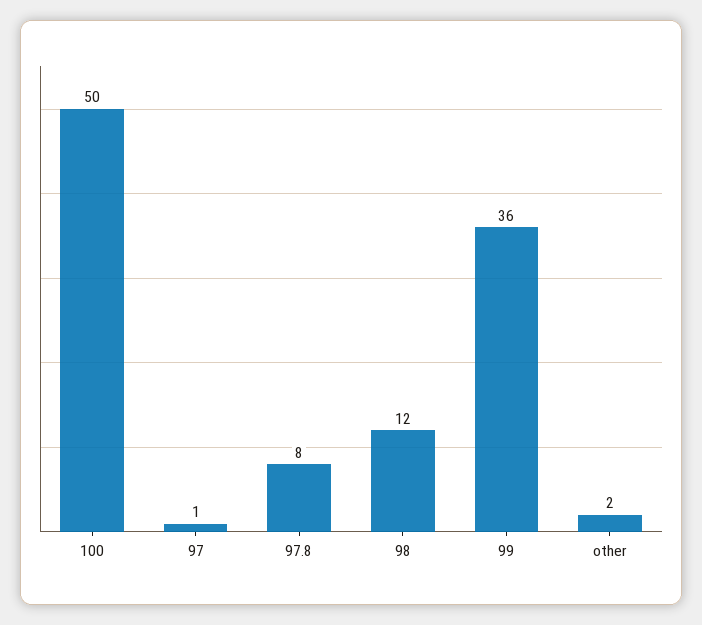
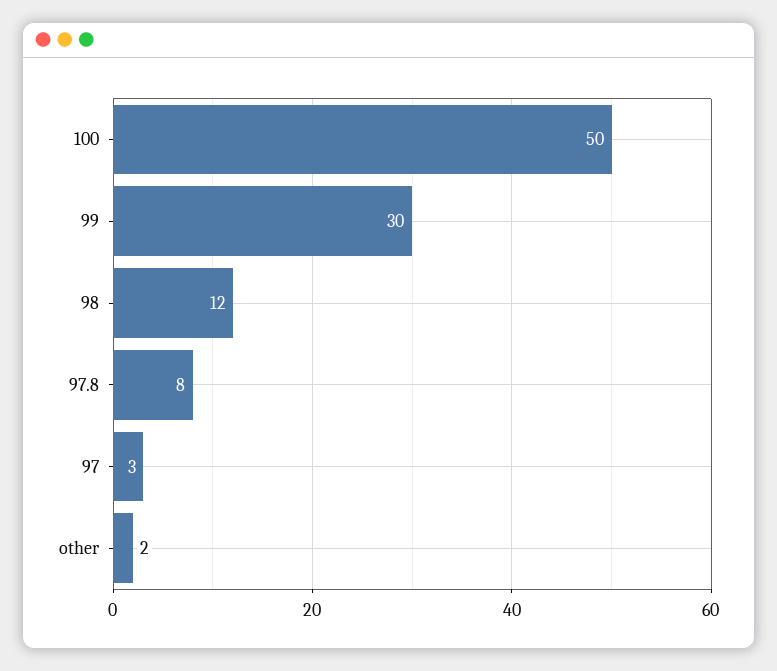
  {
    "100": 50,
-   "97": 1,
+   "97": 3,
    "97.8": 8,
    "98": 12,
-   "99": 36,
+   "99": 30,
    "other": 2
  }

